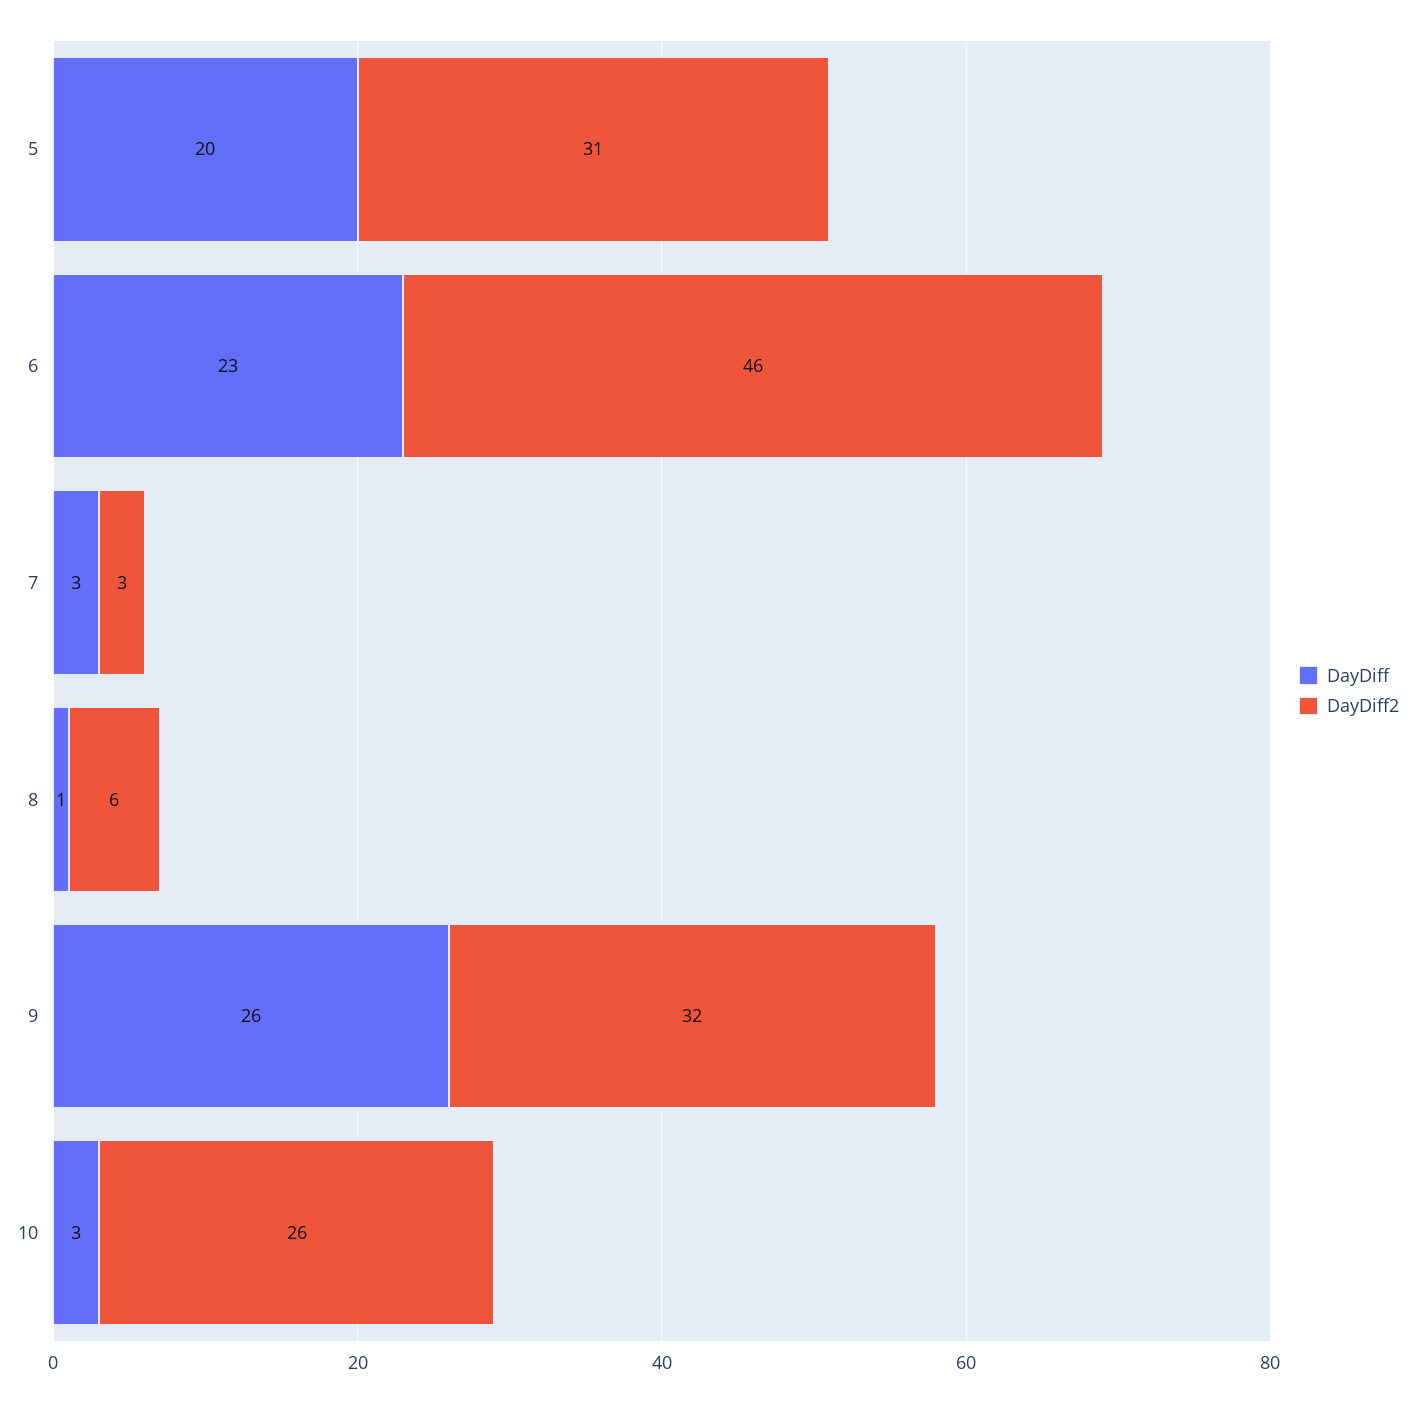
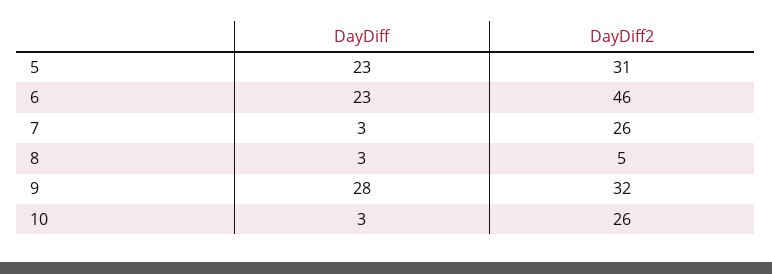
  {
    "DayDiff": {
-     "5": 20,
+     "5": 23,
      "6": 23,
      "7": 3,
-     "8": 1,
+     "8": 3,
-     "9": 26,
+     "9": 28,
      "10": 3
    },
    "DayDiff2": {
      "5": 31,
      "6": 46,
-     "7": 3,
+     "7": 26,
-     "8": 6,
+     "8": 5,
      "9": 32,
      "10": 26
    }
  }

